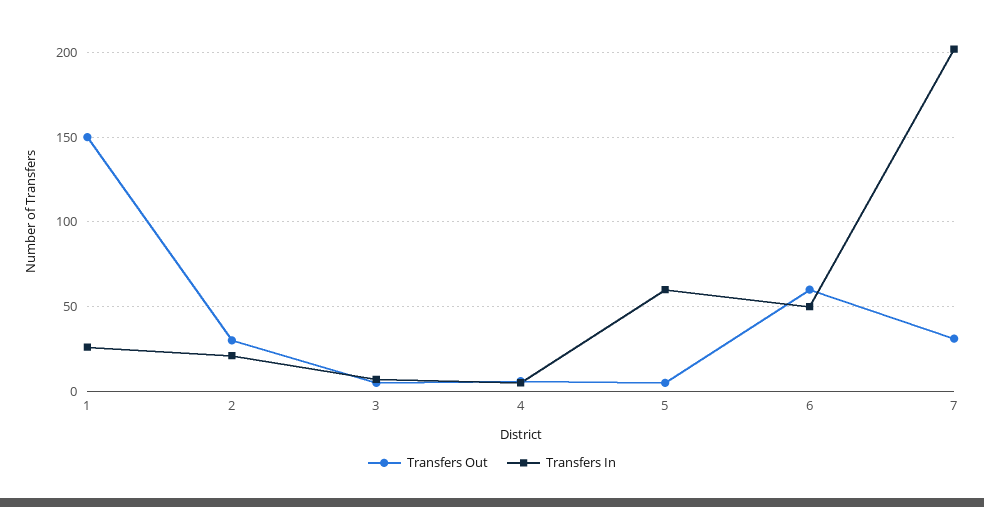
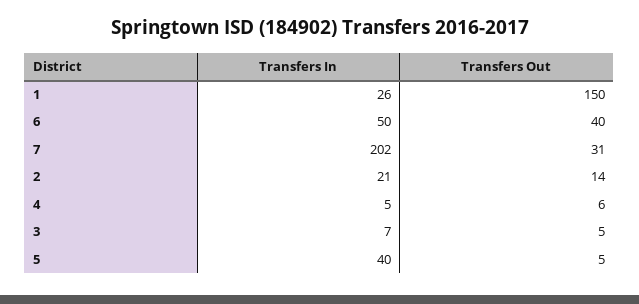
  {
    "Transfers Out": {
      "1": 150,
-     "2": 30,
+     "2": 14,
      "3": 5,
      "4": 6,
      "5": 5,
-     "6": 60,
+     "6": 40,
      "7": 31
    },
    "Transfers In": {
      "1": 26,
      "2": 21,
      "3": 7,
      "4": 5,
-     "5": 60,
+     "5": 40,
      "6": 50,
      "7": 202
    }
  }

